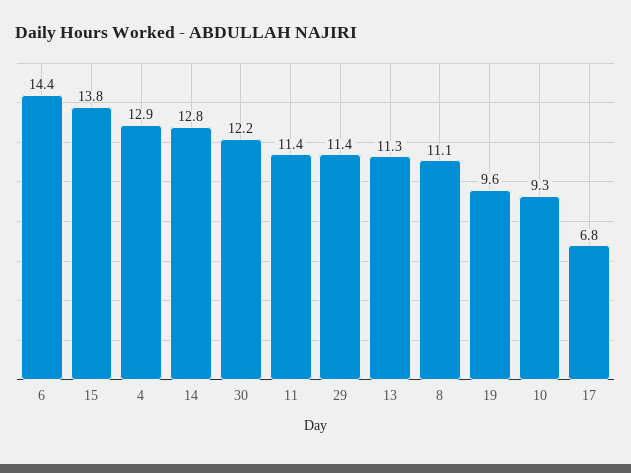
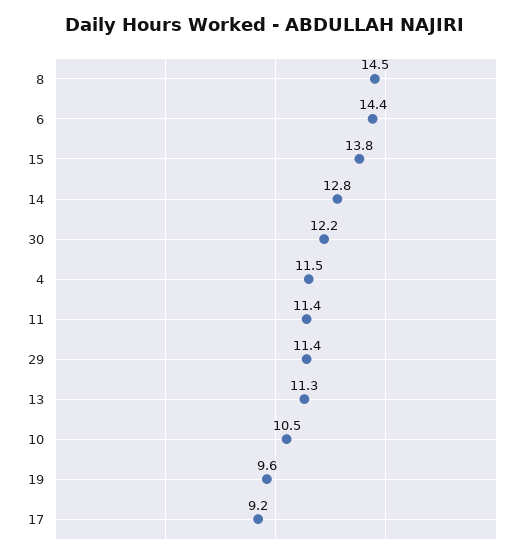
  {
    "6": 14.4,
    "15": 13.8,
-   "4": 12.9,
+   "4": 11.5,
    "14": 12.8,
    "30": 12.2,
    "11": 11.4,
    "29": 11.4,
    "13": 11.3,
-   "8": 11.1,
+   "8": 14.5,
    "19": 9.6,
-   "10": 9.3,
+   "10": 10.5,
-   "17": 6.8
+   "17": 9.2
  }

